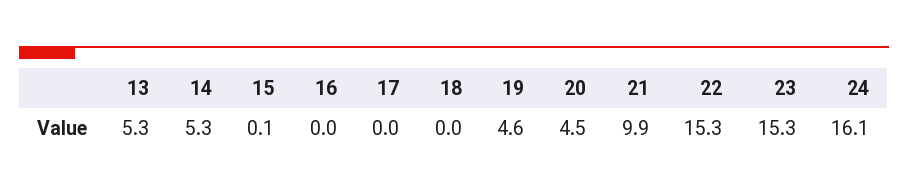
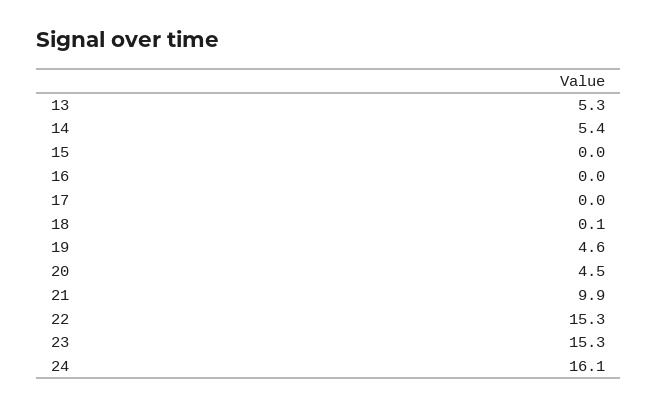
  {
    "13": 5.3,
-   "14": 5.3,
+   "14": 5.4,
-   "15": 0.1,
+   "15": 0,
    "16": 0,
    "17": 0,
-   "18": 0,
+   "18": 0.1,
    "19": 4.6,
    "20": 4.5,
    "21": 9.9,
    "22": 15.3,
    "23": 15.3,
    "24": 16.1
  }

